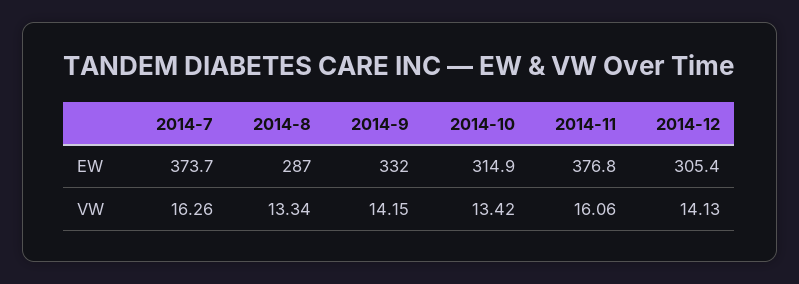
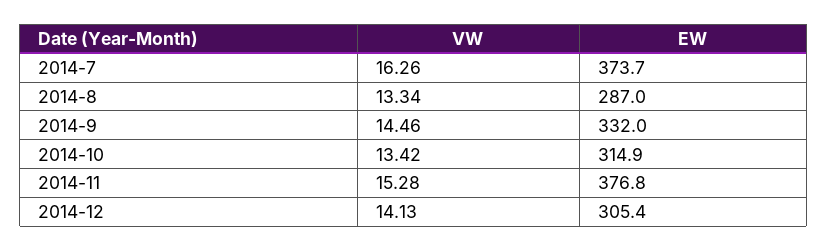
  {
    "2014-7": {
      "EW": 373.7,
      "VW": 16.26
    },
    "2014-8": {
      "EW": 287,
      "VW": 13.34
    },
    "2014-9": {
      "EW": 332,
-     "VW": 14.15
+     "VW": 14.46
    },
    "2014-10": {
      "EW": 314.9,
      "VW": 13.42
    },
    "2014-11": {
      "EW": 376.8,
-     "VW": 16.06
+     "VW": 15.28
    },
    "2014-12": {
      "EW": 305.4,
      "VW": 14.13
    }
  }

